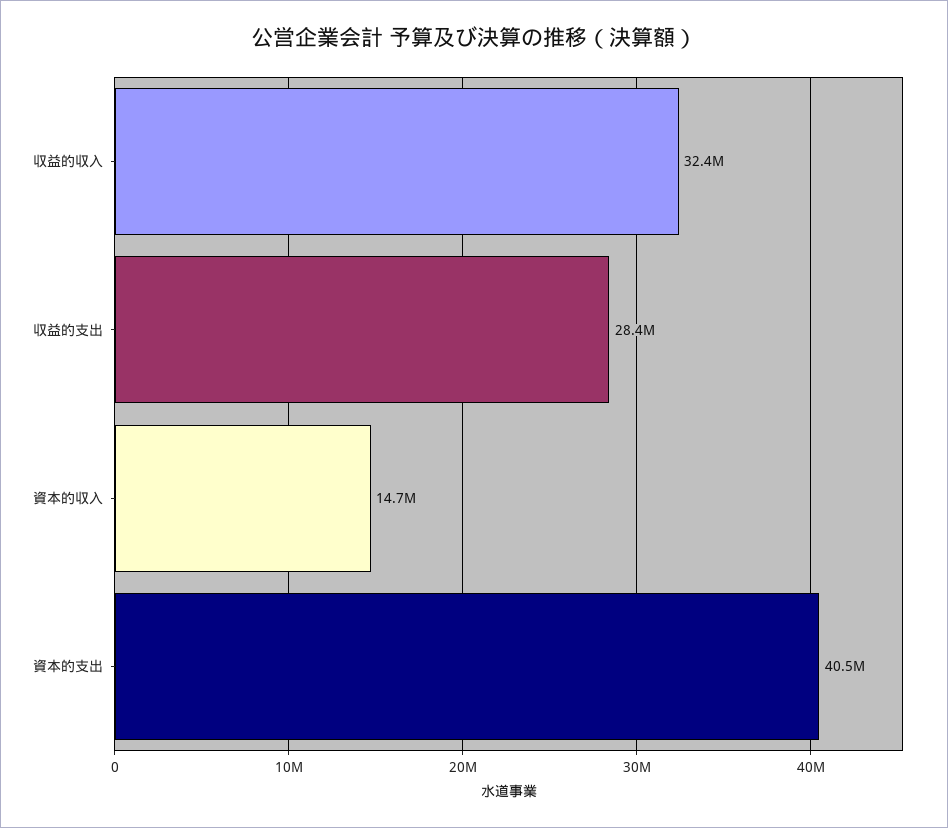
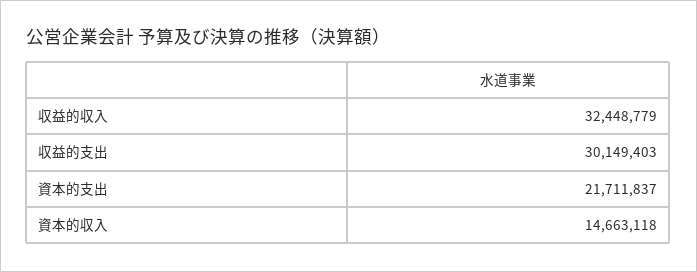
  {
    "収益的収入": 32448779,
-   "収益的支出": 28400000,
+   "収益的支出": 30149403,
    "資本的収入": 14663118,
-   "資本的支出": 40500000
+   "資本的支出": 21711837
  }

